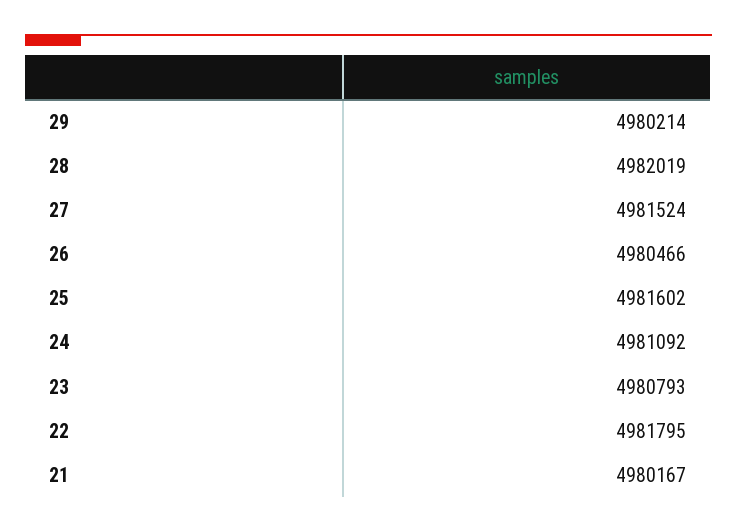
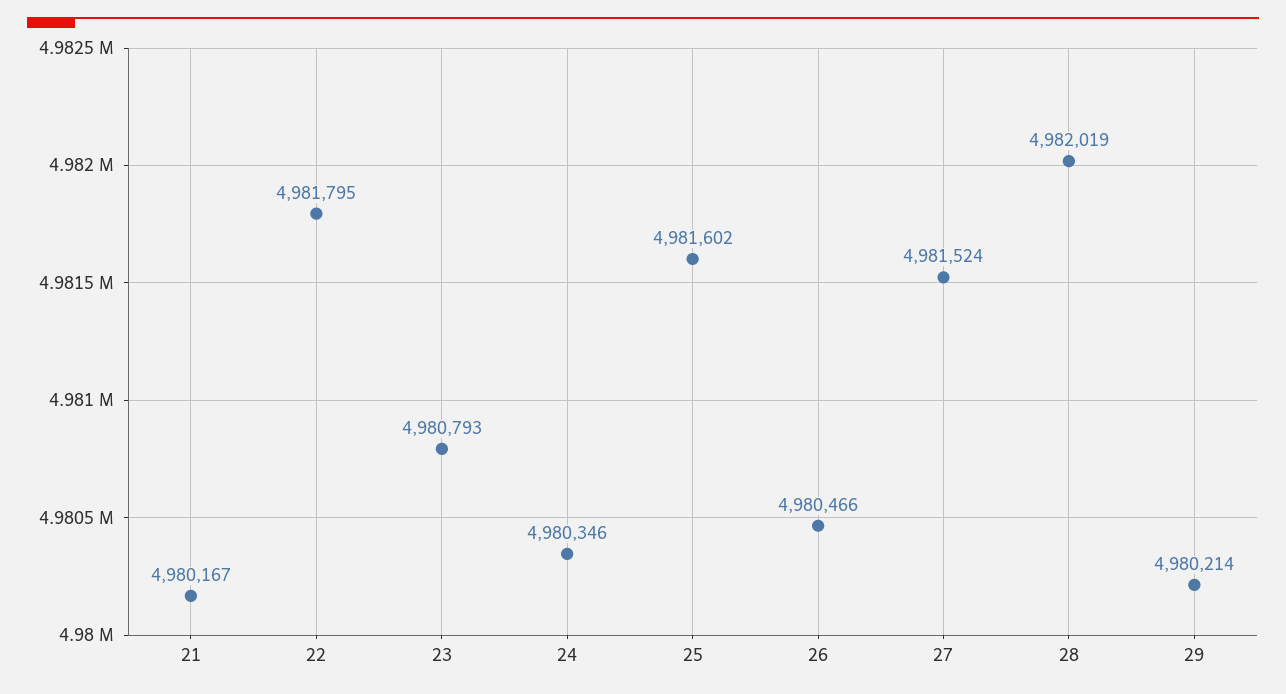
  {
    "29": 4980214,
    "28": 4982019,
    "27": 4981524,
    "26": 4980466,
    "25": 4981602,
-   "24": 4981092,
+   "24": 4980346,
    "23": 4980793,
    "22": 4981795,
    "21": 4980167
  }

